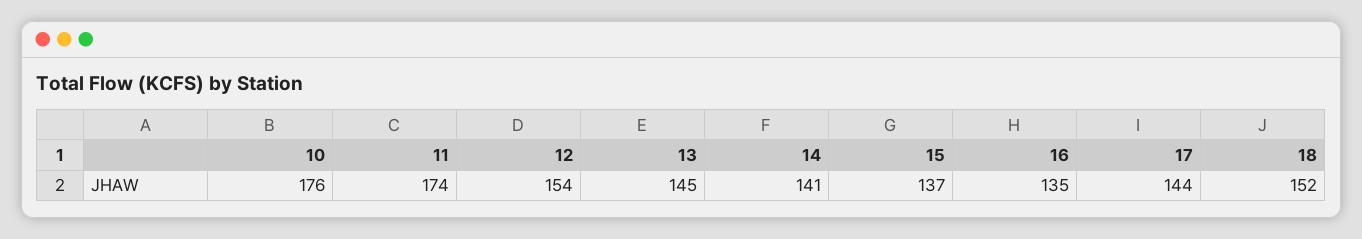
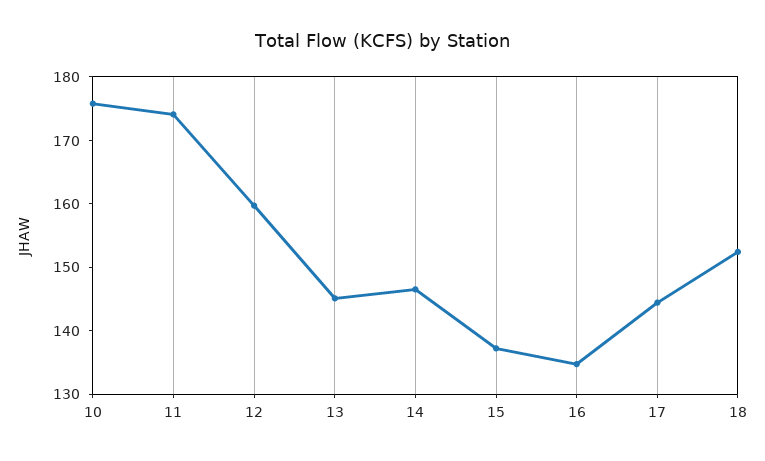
  {
    "10": 176,
    "11": 174,
-   "12": 154,
+   "12": 160,
    "13": 145,
-   "14": 141,
+   "14": 146,
    "15": 137,
    "16": 135,
    "17": 144,
    "18": 152
  }

